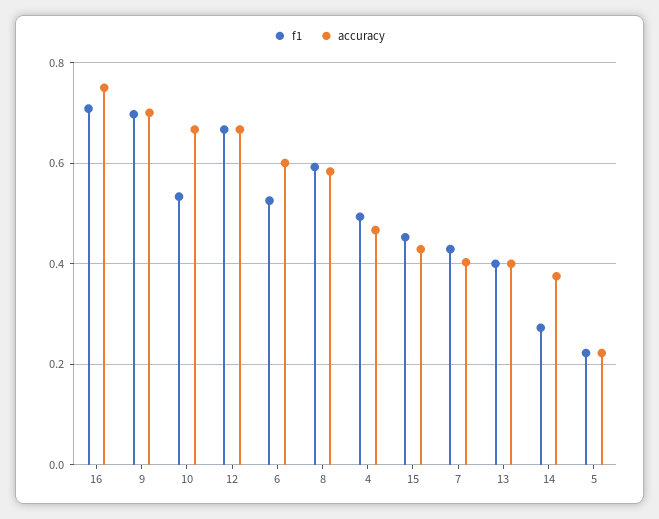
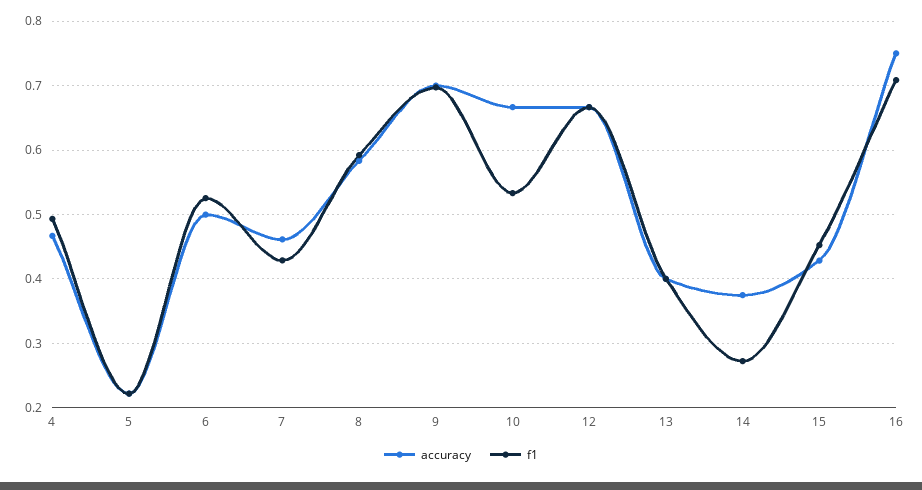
  {
    "f1": {
      "16": 0.71,
      "9": 0.7,
      "10": 0.53,
      "12": 0.67,
      "6": 0.53,
      "8": 0.59,
      "4": 0.49,
      "15": 0.45,
      "7": 0.43,
      "13": 0.4,
      "14": 0.27,
      "5": 0.22
    },
    "accuracy": {
      "16": 0.75,
      "9": 0.7,
      "10": 0.67,
      "12": 0.67,
-     "6": 0.6,
+     "6": 0.5,
      "8": 0.58,
      "4": 0.47,
      "15": 0.43,
-     "7": 0.4,
+     "7": 0.46,
      "13": 0.4,
      "14": 0.38,
      "5": 0.22
    }
  }

